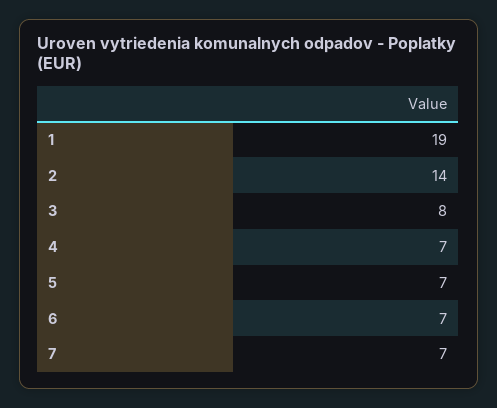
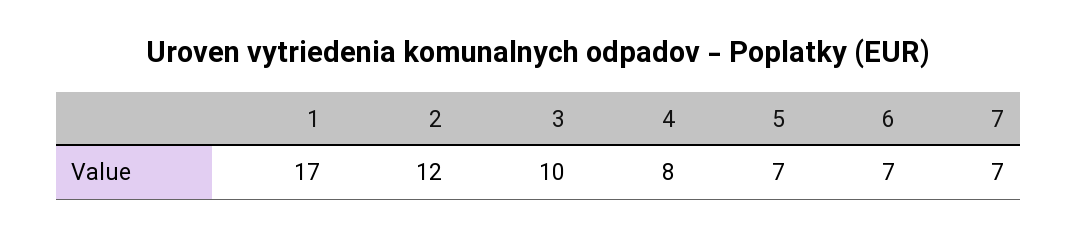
  {
-   "1": 19,
+   "1": 17,
-   "2": 14,
+   "2": 12,
-   "3": 8,
+   "3": 10,
-   "4": 7,
+   "4": 8,
    "5": 7,
    "6": 7,
    "7": 7
  }

